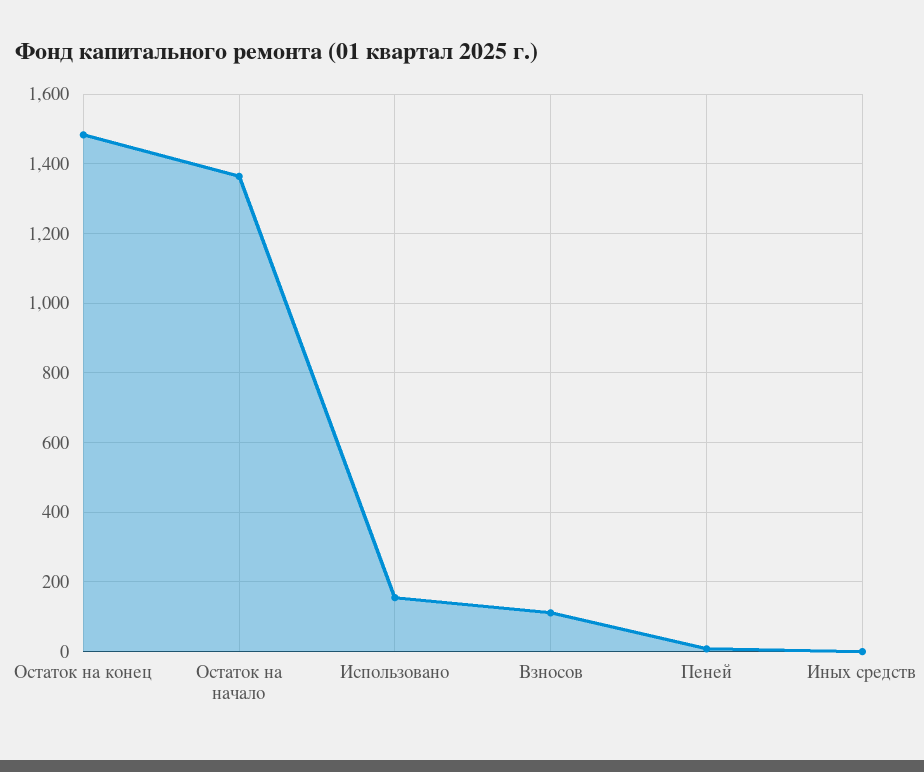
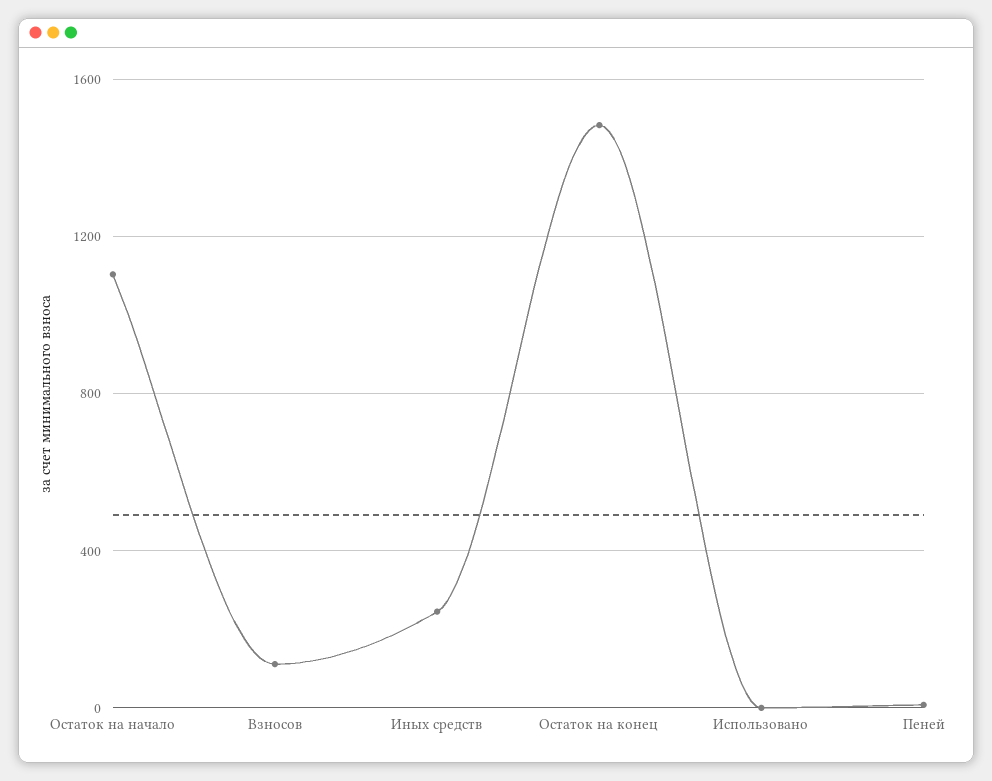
  {
    "Остаток на конец": 1480,
-   "Остаток на начало": 1360,
+   "Остаток на начало": 1100,
-   "Использовано": 160,
+   "Использовано": 0,
    "Взносов": 120,
    "Пеней": 0,
-   "Иных средств": 0
+   "Иных средств": 250
  }

